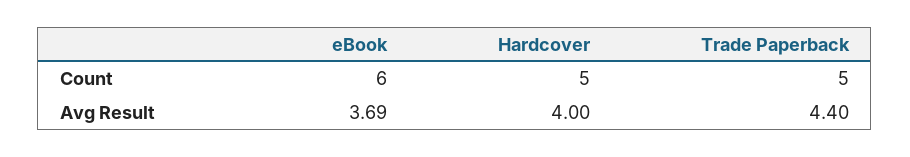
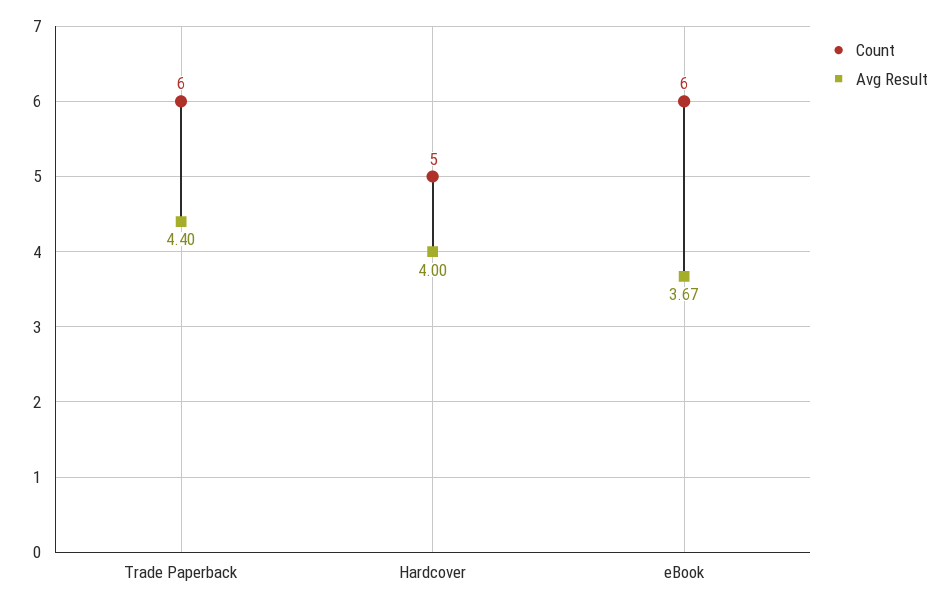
  {
    "Count": {
      "eBook": 6,
      "Hardcover": 5,
-     "Trade Paperback": 5
+     "Trade Paperback": 6
    },
    "Avg Result": {
-     "eBook": 3.69,
+     "eBook": 3.67,
      "Hardcover": 4,
      "Trade Paperback": 4.4
    }
  }

